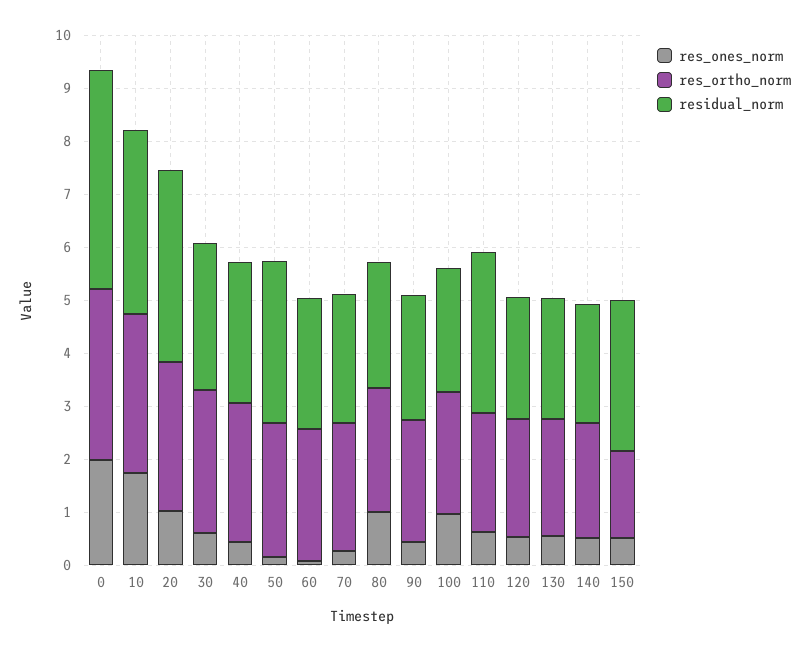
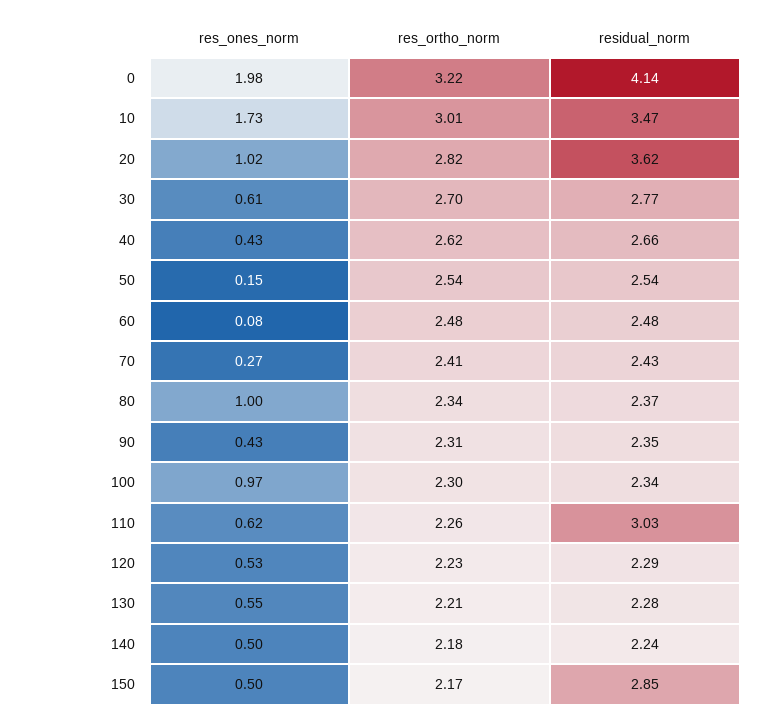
  {
    "res_ones_norm": {
      "0": 1.98,
      "10": 1.73,
      "20": 1.02,
      "30": 0.61,
      "40": 0.43,
      "50": 0.15,
      "60": 0.08,
      "70": 0.27,
      "80": 1,
      "90": 0.43,
      "100": 0.97,
      "110": 0.62,
      "120": 0.53,
      "130": 0.55,
      "140": 0.5,
      "150": 0.5
    },
    "res_ortho_norm": {
      "0": 3.22,
      "10": 3.01,
      "20": 2.82,
      "30": 2.7,
      "40": 2.62,
      "50": 2.54,
      "60": 2.48,
      "70": 2.41,
      "80": 2.34,
      "90": 2.31,
      "100": 2.3,
      "110": 2.26,
      "120": 2.23,
      "130": 2.21,
      "140": 2.18,
-     "150": 1.6
+     "150": 2.17
    },
    "residual_norm": {
      "0": 4.14,
      "10": 3.47,
      "20": 3.62,
      "30": 2.77,
      "40": 2.66,
-     "50": 3,
+     "50": 2.54,
      "60": 2.48,
      "70": 2.43,
      "80": 2.37,
      "90": 2.35,
      "100": 2.34,
      "110": 3.03,
      "120": 2.29,
      "130": 2.28,
      "140": 2.24,
      "150": 2.85
    }
  }

